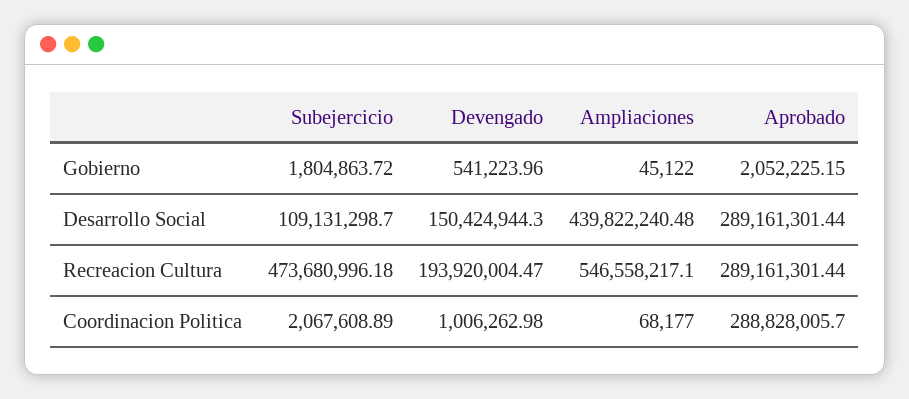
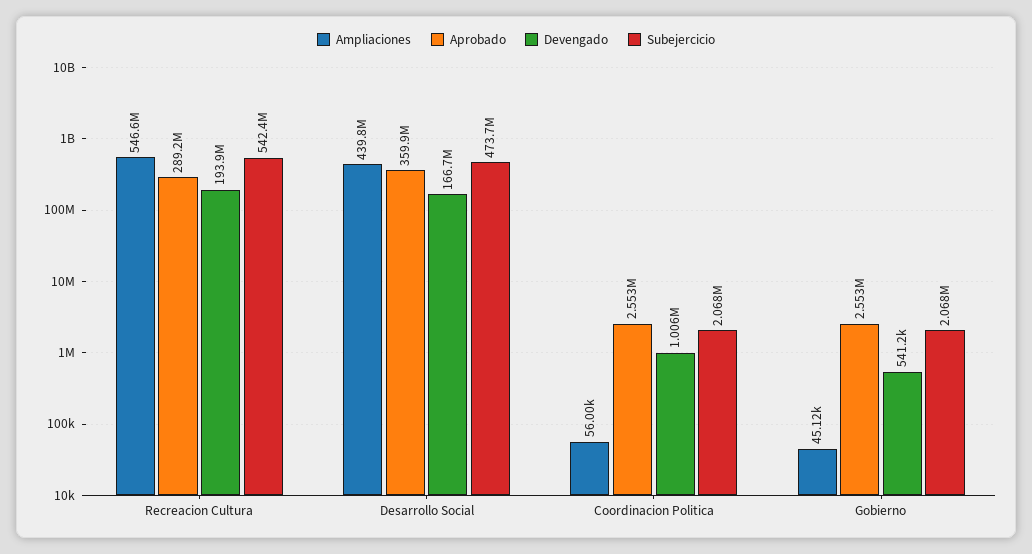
  {
    "Subejercicio": {
-     "Gobierno": 1804863.72,
+     "Gobierno": 2068000,
-     "Desarrollo Social": 109131298.7,
+     "Desarrollo Social": 473700000,
-     "Recreacion Cultura": 473680996.18,
+     "Recreacion Cultura": 542400000,
      "Coordinacion Politica": 2067608.89
    },
    "Devengado": {
      "Gobierno": 541223.96,
-     "Desarrollo Social": 150424944.3,
+     "Desarrollo Social": 166700000,
      "Recreacion Cultura": 193920004.47,
      "Coordinacion Politica": 1006262.98
    },
    "Ampliaciones": {
      "Gobierno": 45122,
      "Desarrollo Social": 439822240.48,
      "Recreacion Cultura": 546558217.1,
-     "Coordinacion Politica": 68177
+     "Coordinacion Politica": 56000
    },
    "Aprobado": {
-     "Gobierno": 2052225.15,
+     "Gobierno": 2553000,
-     "Desarrollo Social": 289161301.44,
+     "Desarrollo Social": 359900000,
      "Recreacion Cultura": 289161301.44,
-     "Coordinacion Politica": 288828005.7
+     "Coordinacion Politica": 2553000
    }
  }

